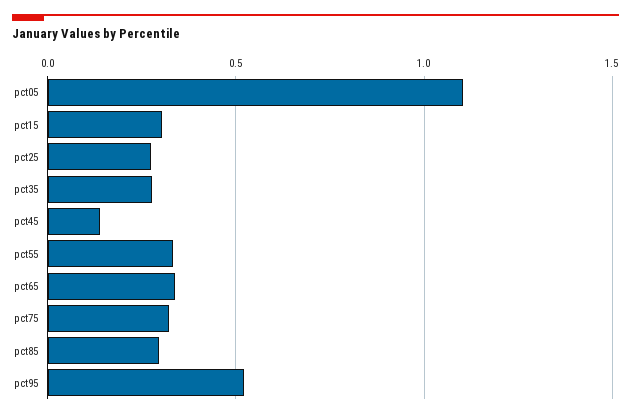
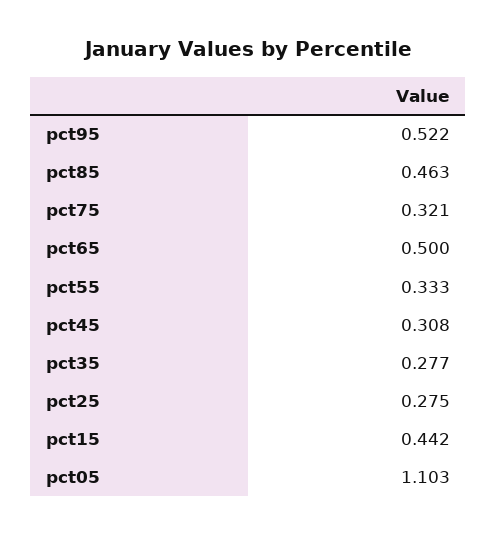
  {
    "pct05": 1.103,
-   "pct15": 0.3,
+   "pct15": 0.442,
    "pct25": 0.275,
    "pct35": 0.277,
-   "pct45": 0.15,
+   "pct45": 0.308,
    "pct55": 0.333,
-   "pct65": 0.35,
+   "pct65": 0.5,
    "pct75": 0.321,
-   "pct85": 0.3,
+   "pct85": 0.463,
    "pct95": 0.522
  }

